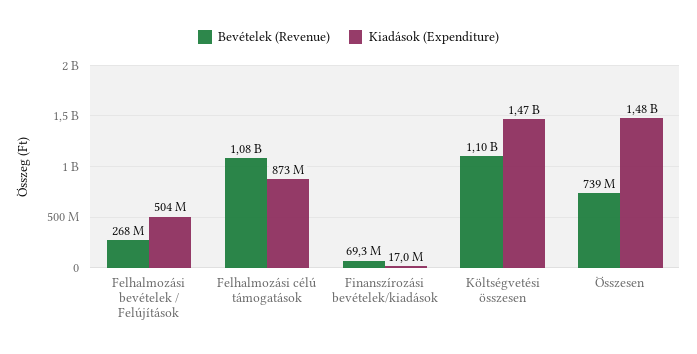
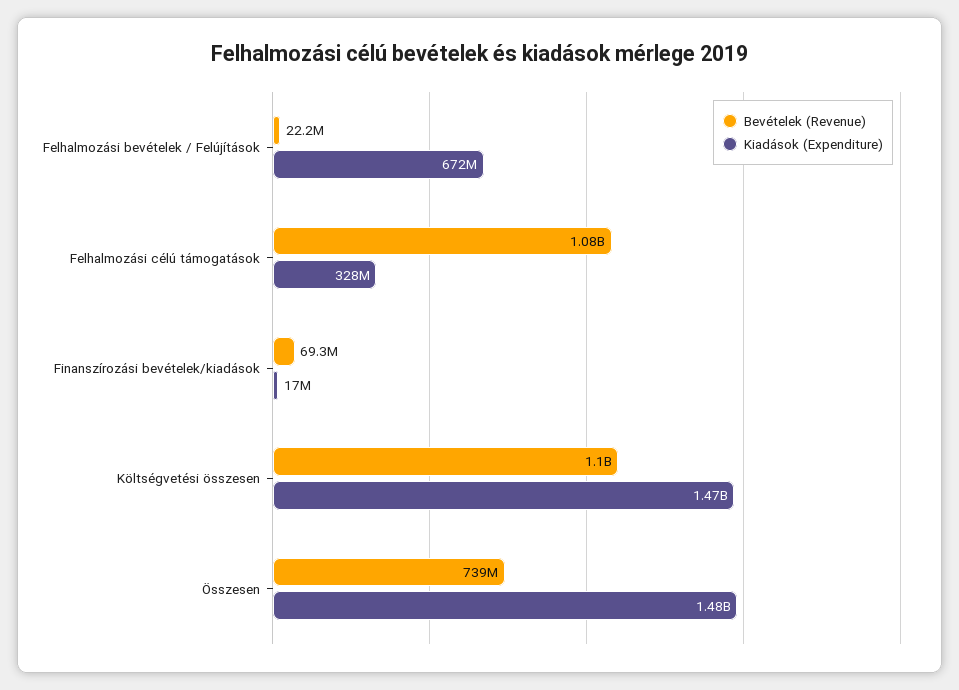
  {
    "Bevételek (Revenue)": {
-     "Felhalmozási bevételek / Felújítások": 268000000,
+     "Felhalmozási bevételek / Felújítások": 22200000,
      "Felhalmozási célú támogatások": 1080000000,
      "Finanszírozási bevételek/kiadások": 69300000,
      "Költségvetési összesen": 1100000000,
      "Összesen": 739000000
    },
    "Kiadások (Expenditure)": {
-     "Felhalmozási bevételek / Felújítások": 504000000,
+     "Felhalmozási bevételek / Felújítások": 672000000,
-     "Felhalmozási célú támogatások": 873000000,
+     "Felhalmozási célú támogatások": 328000000,
      "Finanszírozási bevételek/kiadások": 17000000,
      "Költségvetési összesen": 1470000000,
      "Összesen": 1480000000
    }
  }

